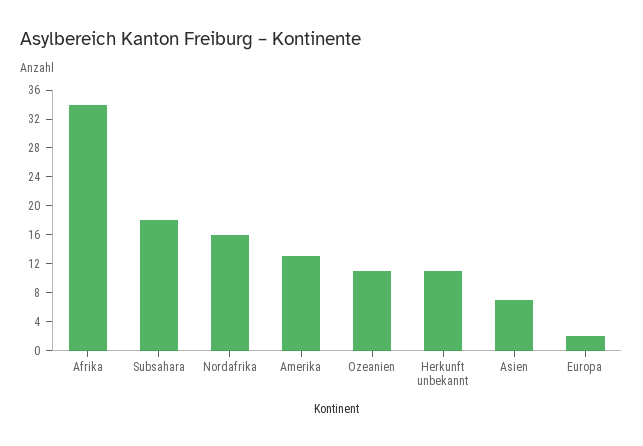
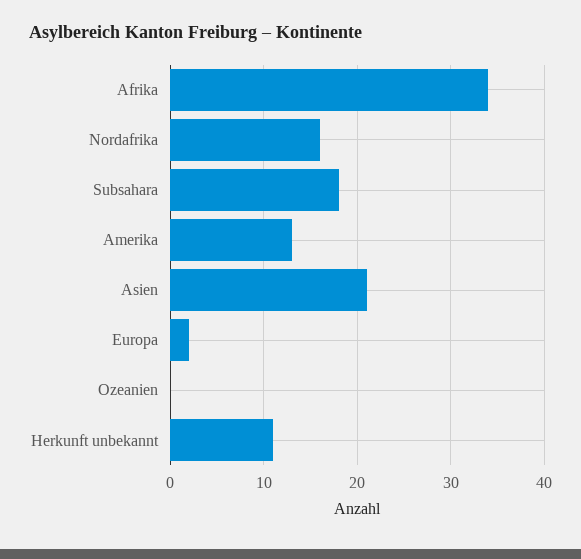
  {
    "Afrika": 34,
    "Subsahara": 18,
    "Nordafrika": 16,
    "Amerika": 13,
-   "Ozeanien": 12,
+   "Ozeanien": 0,
    "Herkunft unbekannt": 11,
-   "Asien": 8,
+   "Asien": 21,
    "Europa": 2
  }

